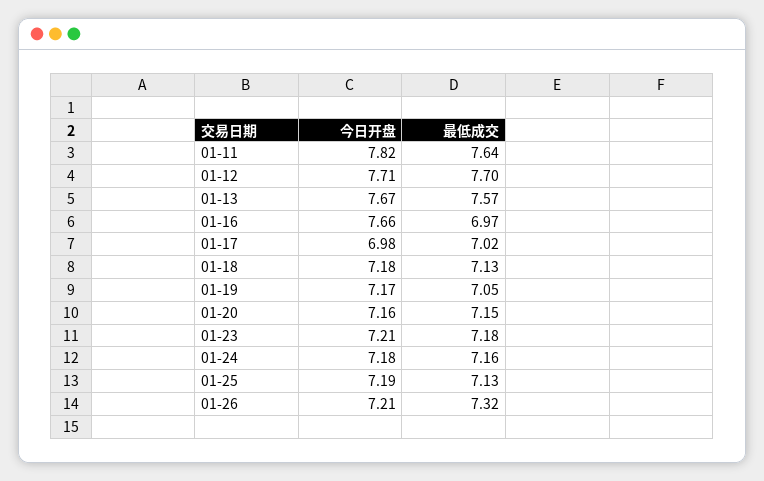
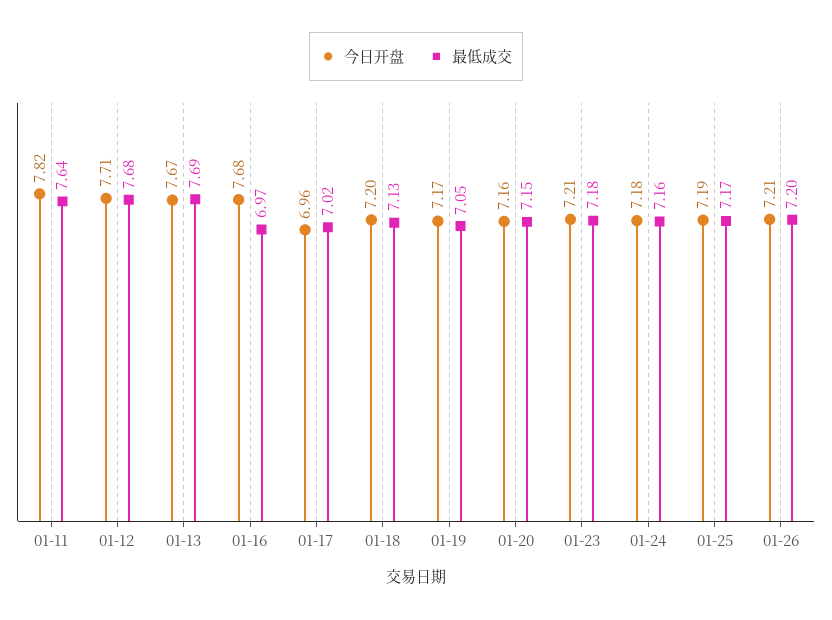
  {
    "今日开盘": {
      "01-11": 7.82,
      "01-12": 7.71,
      "01-13": 7.67,
-     "01-16": 7.66,
+     "01-16": 7.68,
-     "01-17": 6.98,
+     "01-17": 6.96,
-     "01-18": 7.18,
+     "01-18": 7.2,
      "01-19": 7.17,
      "01-20": 7.16,
      "01-23": 7.21,
      "01-24": 7.18,
      "01-25": 7.19,
      "01-26": 7.21
    },
    "最低成交": {
      "01-11": 7.64,
-     "01-12": 7.7,
+     "01-12": 7.68,
-     "01-13": 7.57,
+     "01-13": 7.69,
      "01-16": 6.97,
      "01-17": 7.02,
      "01-18": 7.13,
      "01-19": 7.05,
      "01-20": 7.15,
      "01-23": 7.18,
      "01-24": 7.16,
-     "01-25": 7.13,
+     "01-25": 7.17,
-     "01-26": 7.32
+     "01-26": 7.2
    }
  }

